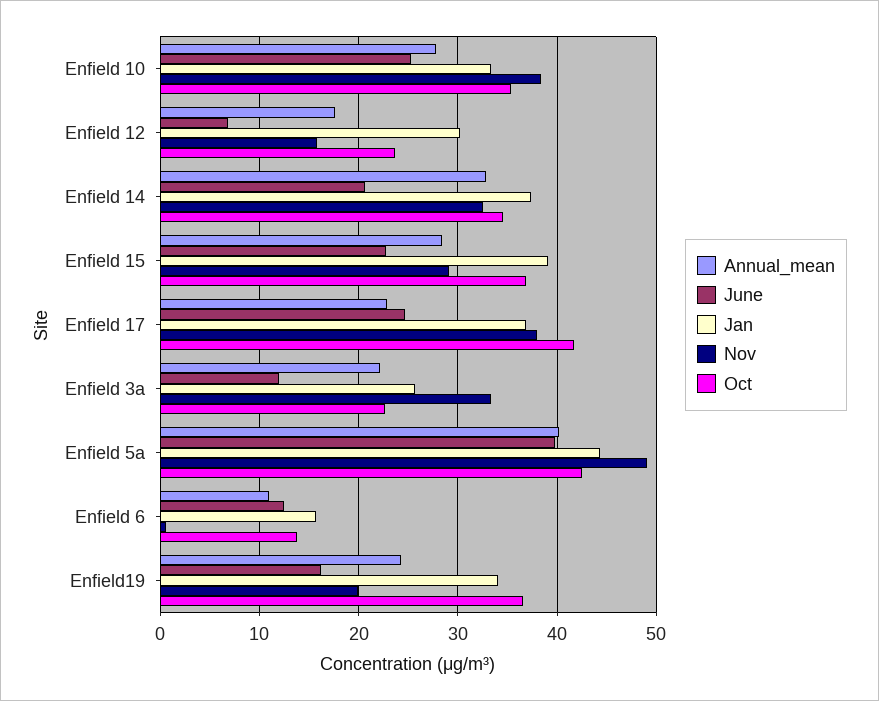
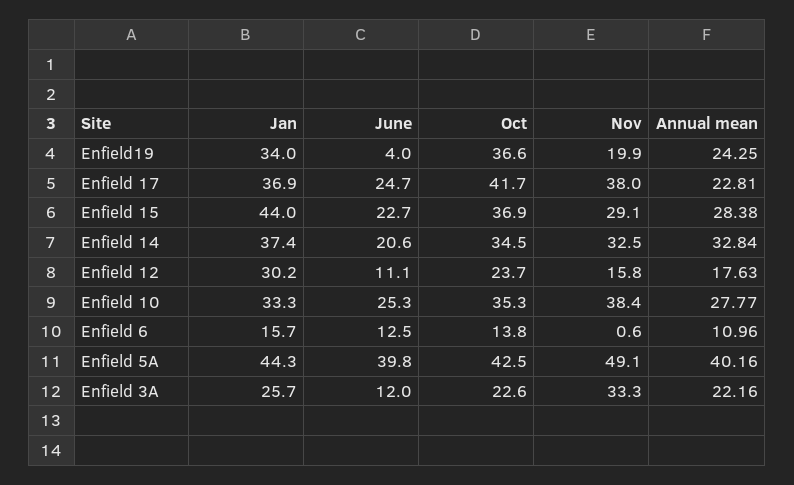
  {
    "Annual_mean": {
      "Enfield 10": 27.77,
      "Enfield 12": 17.63,
      "Enfield 14": 32.84,
      "Enfield 15": 28.38,
      "Enfield 17": 22.81,
      "Enfield 3a": 22.16,
      "Enfield 5a": 40.16,
      "Enfield 6": 10.96,
      "Enfield19": 24.25
    },
    "June": {
      "Enfield 10": 25.3,
-     "Enfield 12": 7,
+     "Enfield 12": 11.1,
      "Enfield 14": 20.6,
      "Enfield 15": 22.7,
      "Enfield 17": 24.7,
      "Enfield 3a": 12,
      "Enfield 5a": 39.8,
      "Enfield 6": 12.5,
-     "Enfield19": 16
+     "Enfield19": 4
    },
    "Jan": {
      "Enfield 10": 33.3,
      "Enfield 12": 30.2,
      "Enfield 14": 37.4,
-     "Enfield 15": 39,
+     "Enfield 15": 44,
      "Enfield 17": 36.9,
      "Enfield 3a": 25.7,
      "Enfield 5a": 44.3,
      "Enfield 6": 15.7,
      "Enfield19": 34
    },
    "Nov": {
      "Enfield 10": 38.4,
      "Enfield 12": 15.8,
      "Enfield 14": 32.5,
      "Enfield 15": 29.1,
      "Enfield 17": 38,
      "Enfield 3a": 33.3,
      "Enfield 5a": 49.1,
      "Enfield 6": 0.6,
      "Enfield19": 19.9
    },
    "Oct": {
      "Enfield 10": 35.3,
      "Enfield 12": 23.7,
      "Enfield 14": 34.5,
      "Enfield 15": 36.9,
      "Enfield 17": 41.7,
      "Enfield 3a": 22.6,
      "Enfield 5a": 42.5,
      "Enfield 6": 13.8,
      "Enfield19": 36.6
    }
  }

